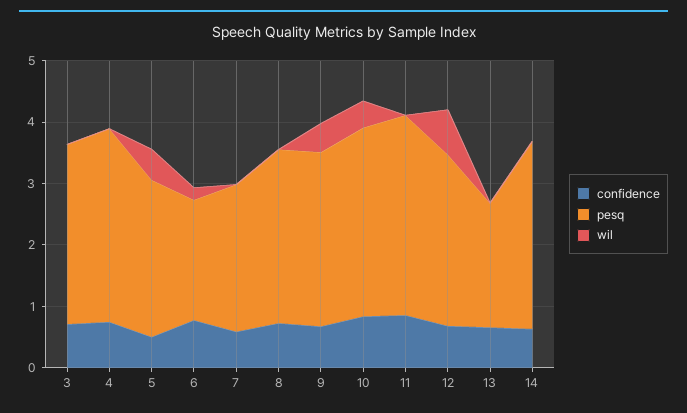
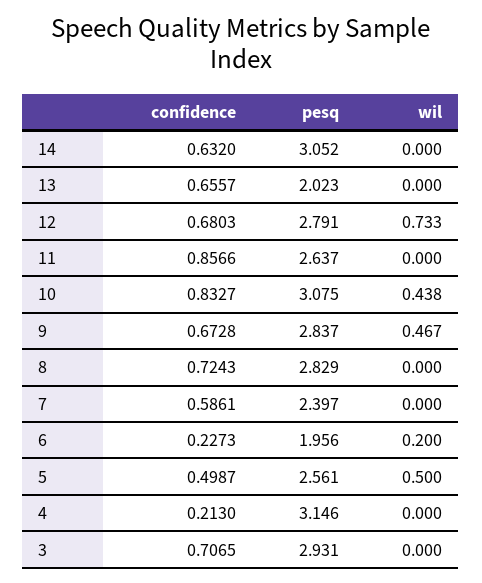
  {
    "confidence": {
      "3": 0.7065,
-     "4": 0.8,
+     "4": 0.213,
      "5": 0.4987,
-     "6": 0.8,
+     "6": 0.2273,
      "7": 0.5861,
      "8": 0.7243,
      "9": 0.6728,
      "10": 0.8327,
      "11": 0.8566,
      "12": 0.6803,
      "13": 0.6557,
      "14": 0.632
    },
    "pesq": {
      "3": 2.931,
      "4": 3.146,
      "5": 2.561,
      "6": 1.956,
      "7": 2.397,
      "8": 2.829,
      "9": 2.837,
      "10": 3.075,
-     "11": 3.2,
+     "11": 2.637,
      "12": 2.791,
      "13": 2.023,
      "14": 3.052
    },
    "wil": {
      "3": 0,
      "4": 0,
      "5": 0.5,
      "6": 0.2,
      "7": 0,
      "8": 0,
      "9": 0.467,
      "10": 0.438,
      "11": 0,
      "12": 0.733,
      "13": 0,
      "14": 0
    }
  }

